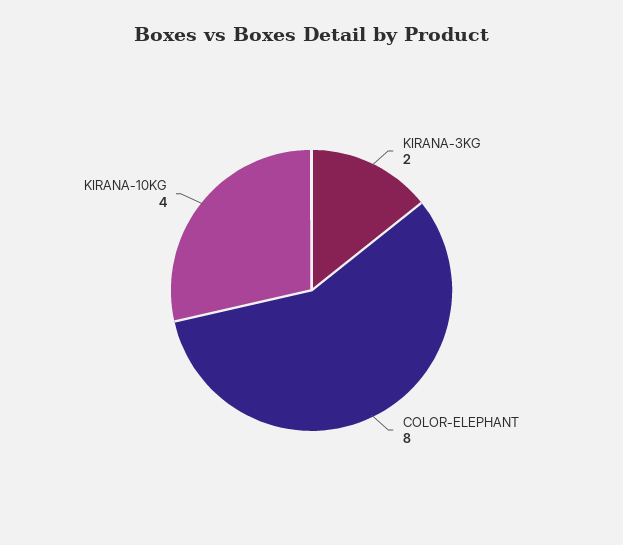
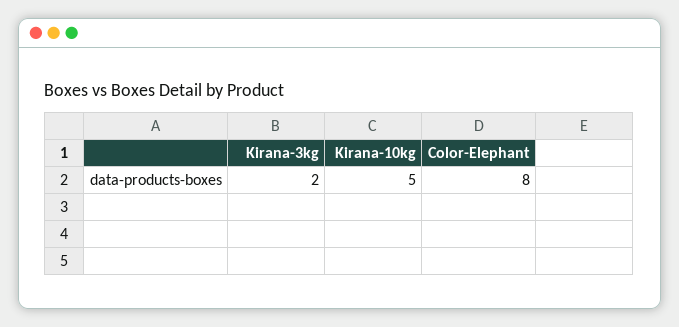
  {
    "KIRANA-3KG": 2,
    "COLOR-ELEPHANT": 8,
-   "KIRANA-10KG": 4
+   "KIRANA-10KG": 5
  }

